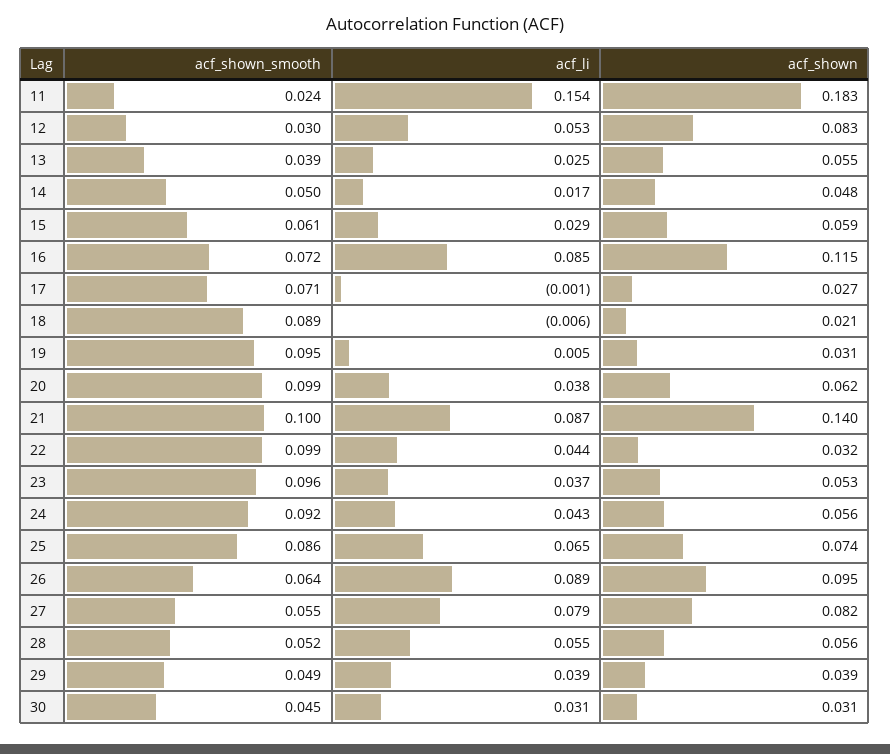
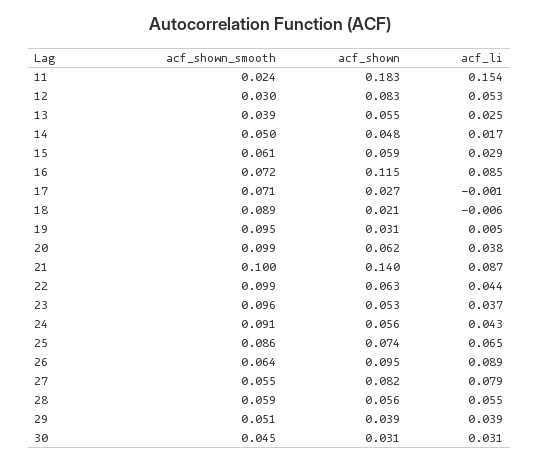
  {
    "acf_shown_smooth": {
      "11": 0.024,
      "12": 0.03,
      "13": 0.039,
      "14": 0.05,
      "15": 0.061,
      "16": 0.072,
      "17": 0.071,
      "18": 0.089,
      "19": 0.095,
      "20": 0.099,
      "21": 0.1,
      "22": 0.099,
      "23": 0.096,
-     "24": 0.092,
+     "24": 0.091,
      "25": 0.086,
      "26": 0.064,
      "27": 0.055,
-     "28": 0.052,
+     "28": 0.059,
-     "29": 0.049,
+     "29": 0.051,
      "30": 0.045
    },
    "acf_li": {
      "11": 0.154,
      "12": 0.053,
      "13": 0.025,
      "14": 0.017,
      "15": 0.029,
      "16": 0.085,
      "17": -0.001,
      "18": -0.006,
      "19": 0.005,
      "20": 0.038,
      "21": 0.087,
      "22": 0.044,
      "23": 0.037,
      "24": 0.043,
      "25": 0.065,
      "26": 0.089,
      "27": 0.079,
      "28": 0.055,
      "29": 0.039,
      "30": 0.031
    },
    "acf_shown": {
      "11": 0.183,
      "12": 0.083,
      "13": 0.055,
      "14": 0.048,
      "15": 0.059,
      "16": 0.115,
      "17": 0.027,
      "18": 0.021,
      "19": 0.031,
      "20": 0.062,
      "21": 0.14,
-     "22": 0.032,
+     "22": 0.063,
      "23": 0.053,
      "24": 0.056,
      "25": 0.074,
      "26": 0.095,
      "27": 0.082,
      "28": 0.056,
      "29": 0.039,
      "30": 0.031
    }
  }

